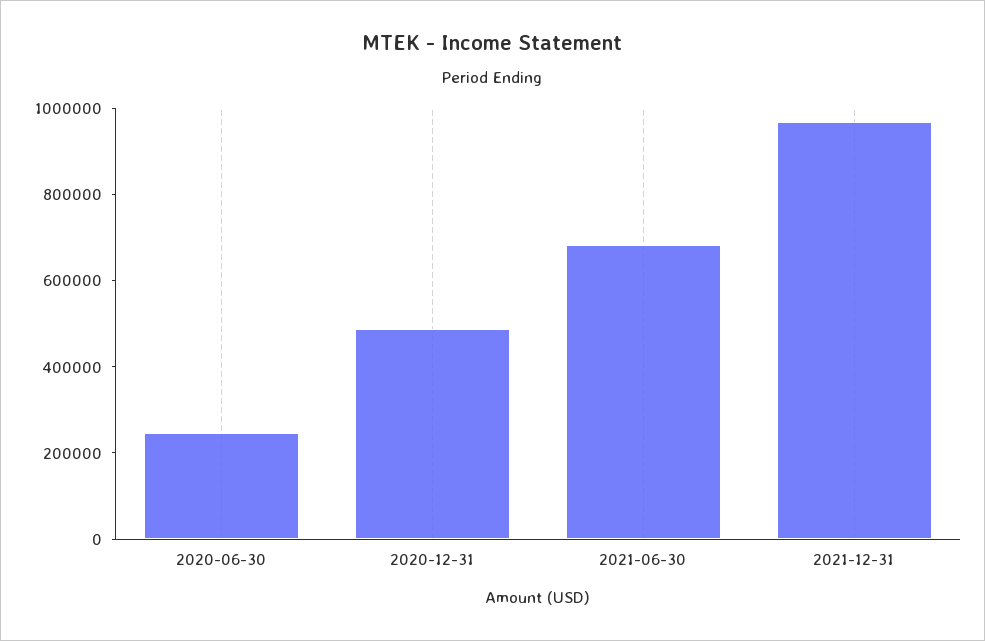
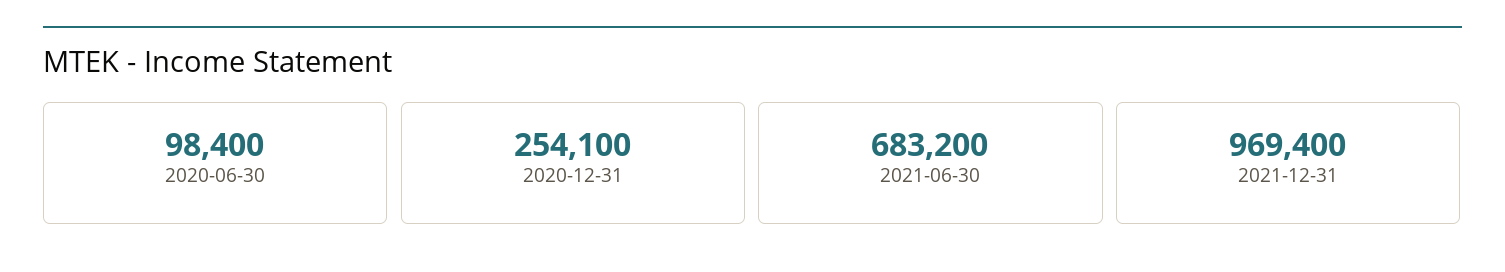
  {
-   "2020-06-30": 250000,
+   "2020-06-30": 98400,
-   "2020-12-31": 500000,
+   "2020-12-31": 254100,
    "2021-06-30": 683200,
    "2021-12-31": 969400
  }

